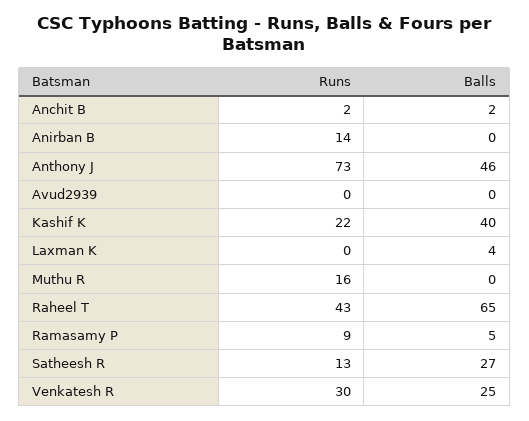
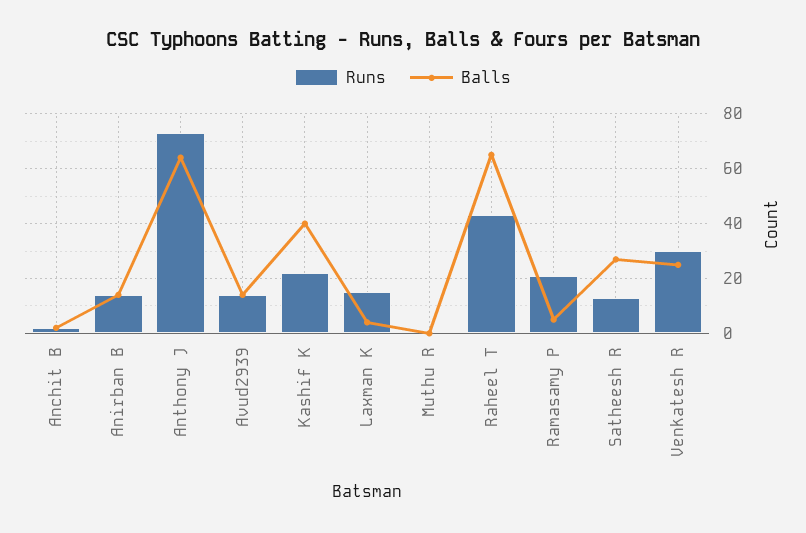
  {
    "Runs": {
      "Anchit B": 2,
      "Anirban B": 14,
      "Anthony J": 73,
-     "Avud2939": 0,
+     "Avud2939": 15,
      "Kashif K": 22,
-     "Laxman K": 0,
+     "Laxman K": 15,
-     "Muthu R": 16,
+     "Muthu R": 0,
      "Raheel T": 43,
-     "Ramasamy P": 9,
+     "Ramasamy P": 20,
      "Satheesh R": 13,
      "Venkatesh R": 30
    },
    "Balls": {
      "Anchit B": 2,
-     "Anirban B": 0,
+     "Anirban B": 15,
-     "Anthony J": 46,
+     "Anthony J": 65,
-     "Avud2939": 0,
+     "Avud2939": 15,
      "Kashif K": 40,
      "Laxman K": 4,
      "Muthu R": 0,
      "Raheel T": 65,
      "Ramasamy P": 5,
      "Satheesh R": 27,
      "Venkatesh R": 25
    }
  }

